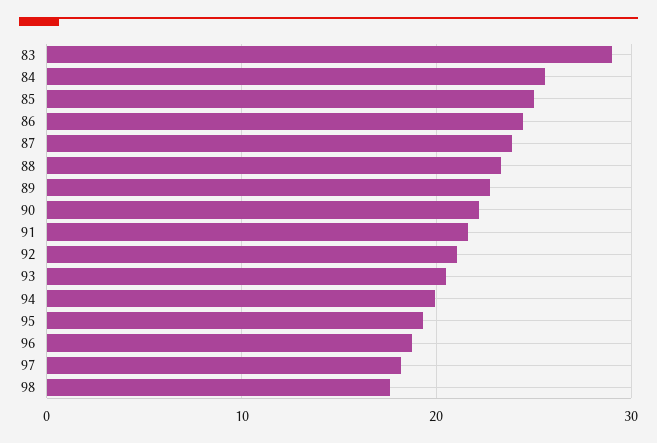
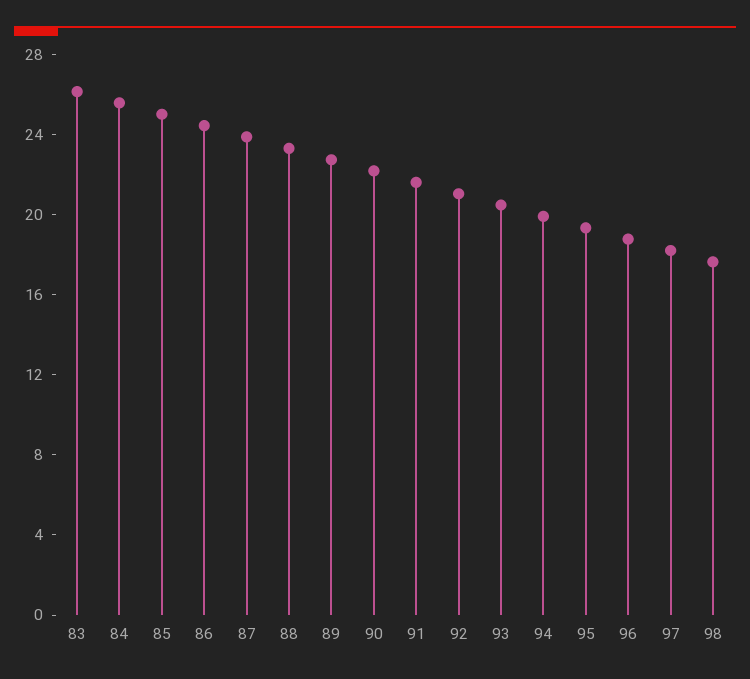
  {
-   "83": 29,
+   "83": 26,
    "84": 26,
    "85": 25,
    "86": 24,
    "87": 24,
    "88": 23,
    "89": 23,
    "90": 22,
    "91": 22,
    "92": 21,
    "93": 20,
    "94": 20,
    "95": 19,
    "96": 19,
    "97": 18,
    "98": 18
  }

